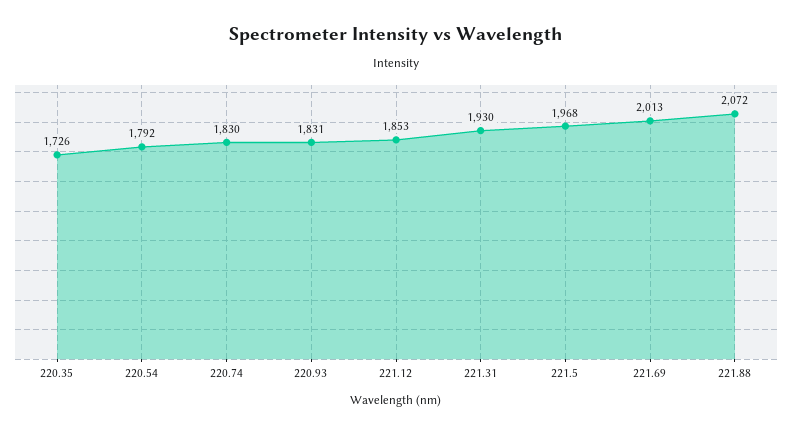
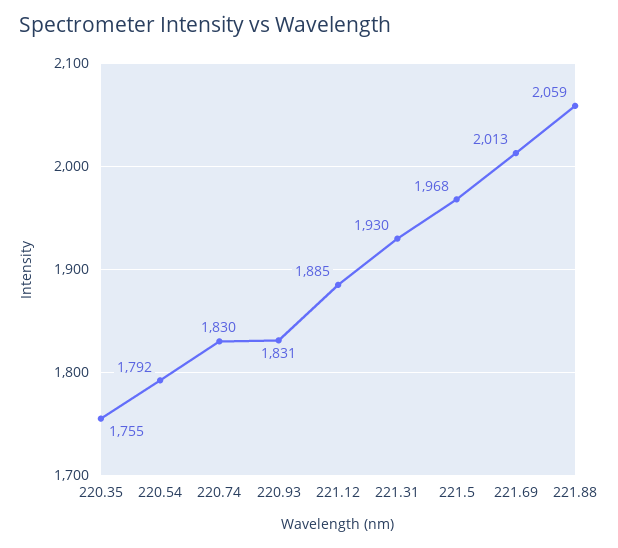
  {
-   "220.35": 1726,
+   "220.35": 1755,
    "220.54": 1792,
    "220.74": 1830,
    "220.93": 1831,
-   "221.12": 1853,
+   "221.12": 1885,
    "221.31": 1930,
    "221.5": 1968,
    "221.69": 2013,
-   "221.88": 2072
+   "221.88": 2059
  }

